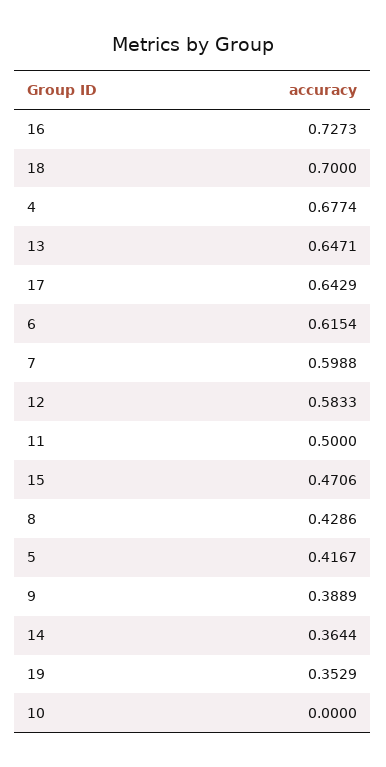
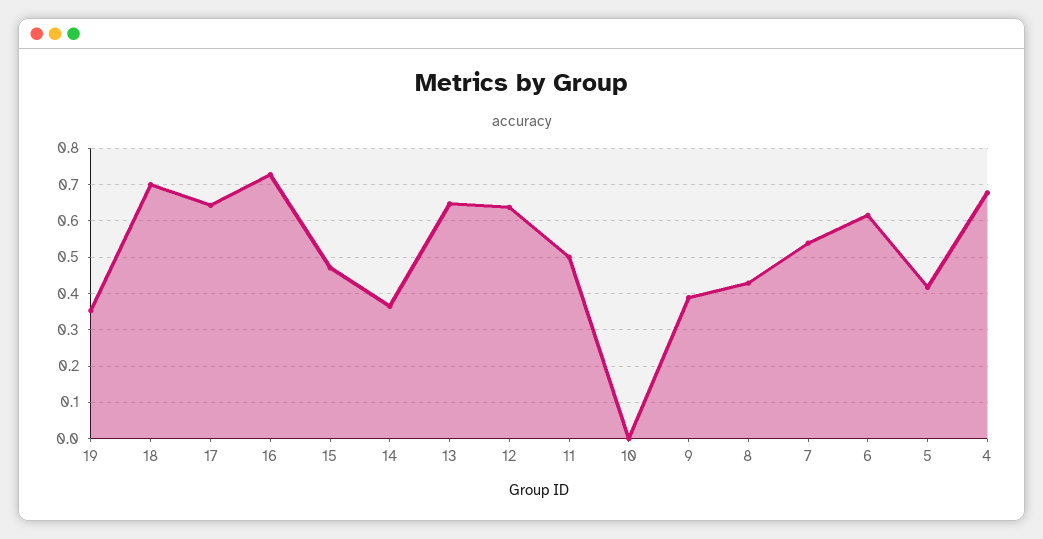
  {
    "16": 0.7273,
    "18": 0.7,
    "4": 0.6774,
    "13": 0.6471,
    "17": 0.6429,
    "6": 0.6154,
-   "7": 0.5988,
+   "7": 0.54,
-   "12": 0.5833,
+   "12": 0.64,
    "11": 0.5,
    "15": 0.4706,
    "8": 0.4286,
    "5": 0.4167,
    "9": 0.3889,
    "14": 0.3644,
    "19": 0.3529,
    "10": 0
  }

